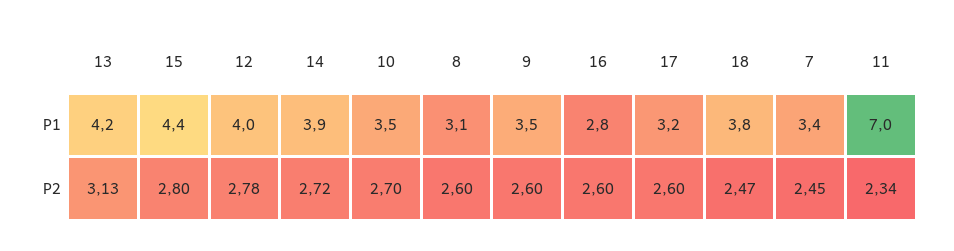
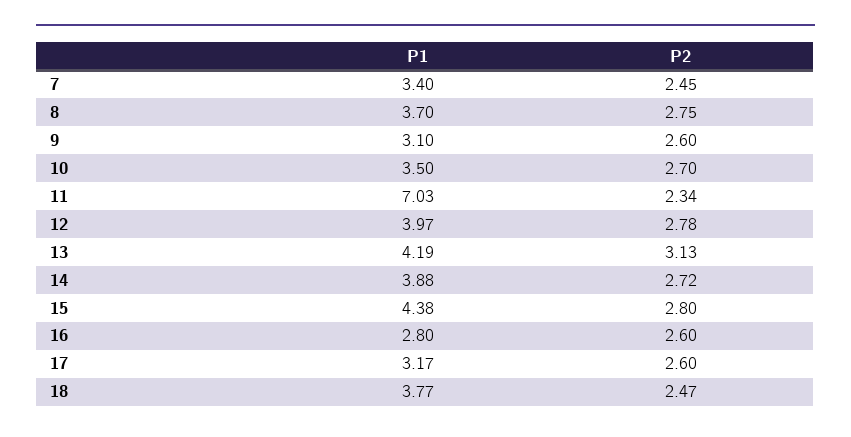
  {
    "13": {
      "P1": 4.19,
      "P2": 3.13
    },
    "15": {
      "P1": 4.38,
      "P2": 2.8
    },
    "12": {
      "P1": 3.97,
      "P2": 2.78
    },
    "14": {
      "P1": 3.88,
      "P2": 2.72
    },
    "10": {
      "P1": 3.5,
      "P2": 2.7
    },
    "8": {
-     "P1": 3.1,
+     "P1": 3.7,
-     "P2": 2.6
+     "P2": 2.75
    },
    "9": {
-     "P1": 3.5,
+     "P1": 3.1,
      "P2": 2.6
    },
    "16": {
      "P1": 2.8,
      "P2": 2.6
    },
    "17": {
      "P1": 3.17,
      "P2": 2.6
    },
    "18": {
      "P1": 3.77,
      "P2": 2.47
    },
    "7": {
      "P1": 3.4,
      "P2": 2.45
    },
    "11": {
      "P1": 7.03,
      "P2": 2.34
    }
  }

